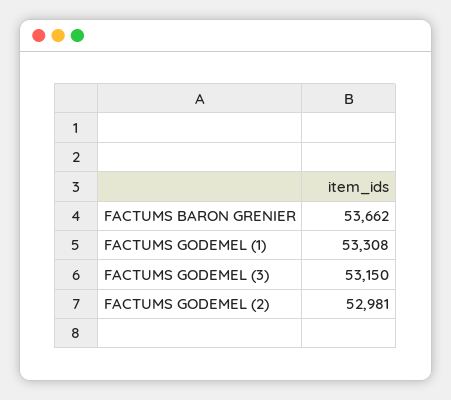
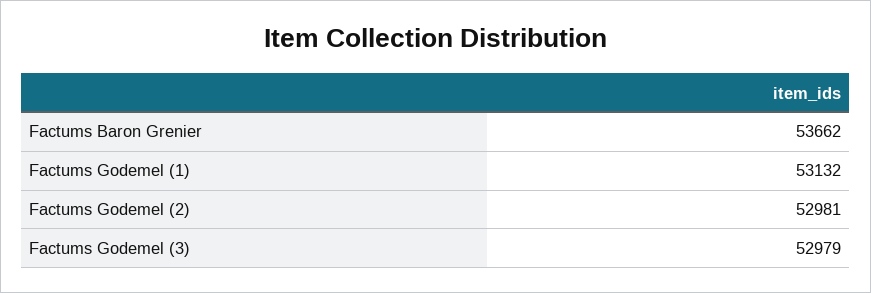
  {
    "FACTUMS BARON GRENIER": 53662,
-   "FACTUMS GODEMEL (1)": 53308,
+   "FACTUMS GODEMEL (1)": 53132,
-   "FACTUMS GODEMEL (3)": 53150,
+   "FACTUMS GODEMEL (3)": 52979,
    "FACTUMS GODEMEL (2)": 52981
  }

